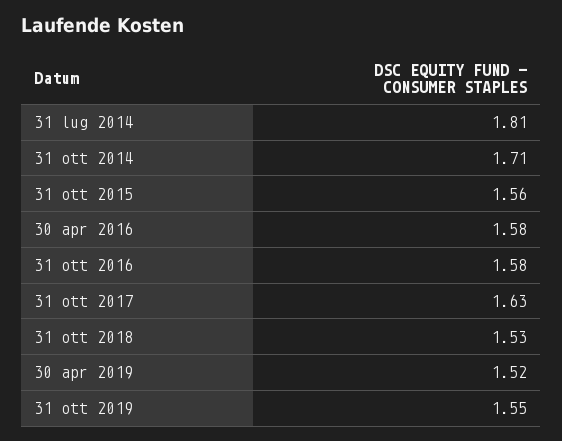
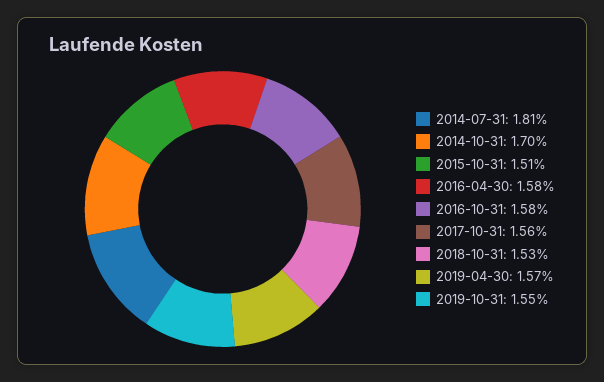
  {
    "31 lug 2014": 1.81,
-   "31 ott 2014": 1.71,
+   "31 ott 2014": 1.7,
-   "31 ott 2015": 1.56,
+   "31 ott 2015": 1.51,
    "30 apr 2016": 1.58,
    "31 ott 2016": 1.58,
-   "31 ott 2017": 1.63,
+   "31 ott 2017": 1.56,
    "31 ott 2018": 1.53,
-   "30 apr 2019": 1.52,
+   "30 apr 2019": 1.57,
    "31 ott 2019": 1.55
  }

